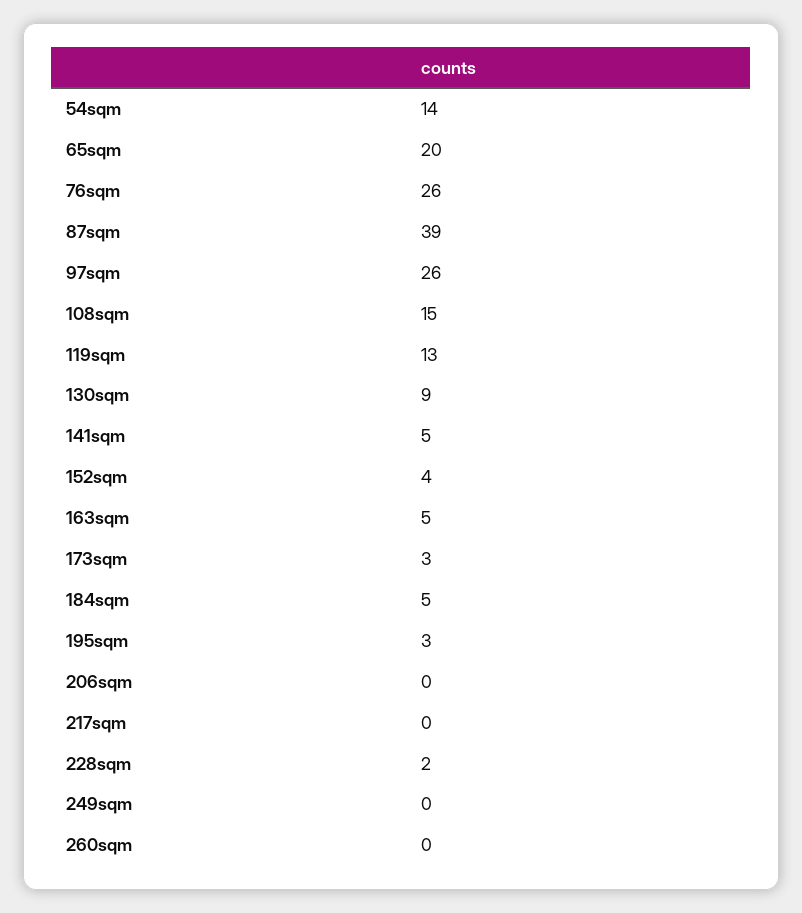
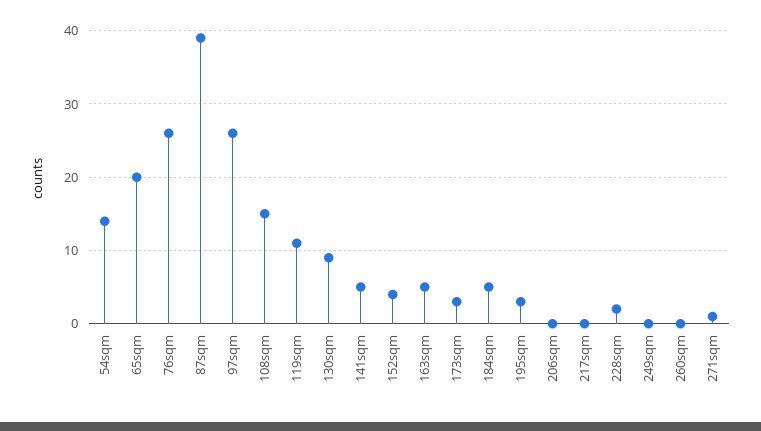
  {
    "54sqm": 14,
    "65sqm": 20,
    "76sqm": 26,
    "87sqm": 39,
    "97sqm": 26,
    "108sqm": 15,
-   "119sqm": 13,
+   "119sqm": 11,
    "130sqm": 9,
    "141sqm": 5,
    "152sqm": 4,
    "163sqm": 5,
    "173sqm": 3,
    "184sqm": 5,
    "195sqm": 3,
    "206sqm": 0,
    "217sqm": 0,
    "228sqm": 2,
    "249sqm": 0,
-   "260sqm": 0
+   "260sqm": 0,
+   "271sqm": 1
  }

